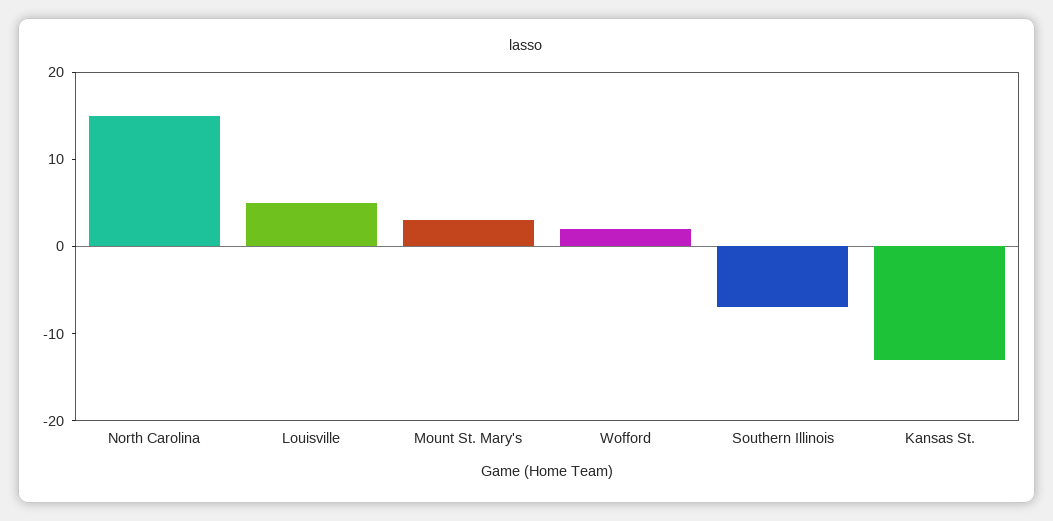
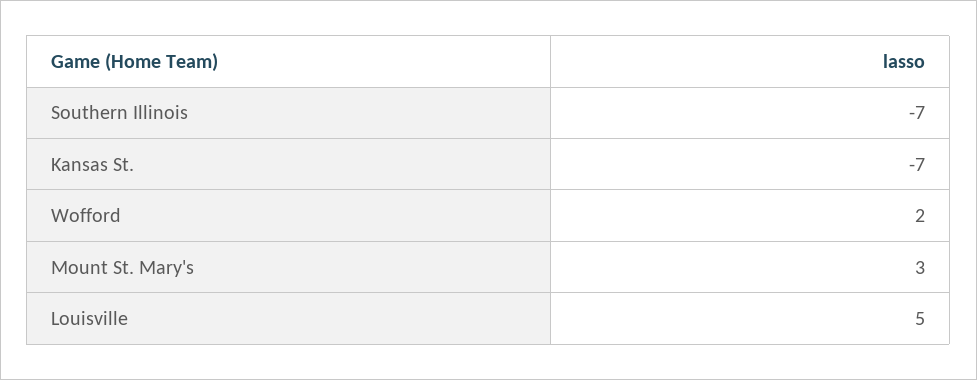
  {
-   "North Carolina": 15,
    "Louisville": 5,
    "Mount St. Mary's": 3,
    "Wofford": 2,
    "Southern Illinois": -7,
-   "Kansas St.": -13
+   "Kansas St.": -7
  }

